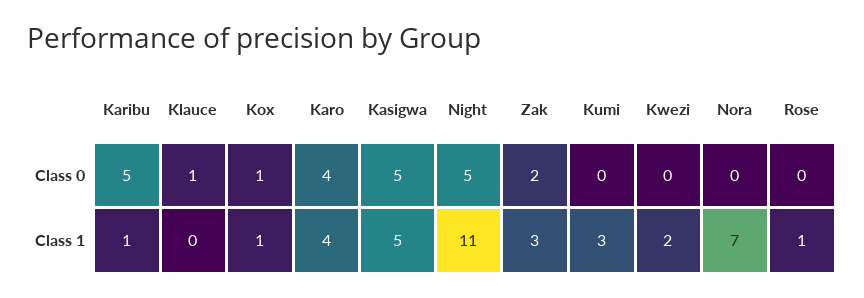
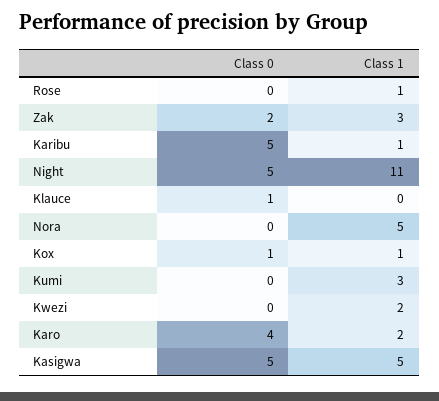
  {
    "Karibu": {
      "Class 0": 5,
      "Class 1": 1
    },
    "Klauce": {
      "Class 0": 1,
      "Class 1": 0
    },
    "Kox": {
      "Class 0": 1,
      "Class 1": 1
    },
    "Karo": {
      "Class 0": 4,
-     "Class 1": 4
+     "Class 1": 2
    },
    "Kasigwa": {
      "Class 0": 5,
      "Class 1": 5
    },
    "Night": {
      "Class 0": 5,
      "Class 1": 11
    },
    "Zak": {
      "Class 0": 2,
      "Class 1": 3
    },
    "Kumi": {
      "Class 0": 0,
      "Class 1": 3
    },
    "Kwezi": {
      "Class 0": 0,
      "Class 1": 2
    },
    "Nora": {
      "Class 0": 0,
-     "Class 1": 7
+     "Class 1": 5
    },
    "Rose": {
      "Class 0": 0,
      "Class 1": 1
    }
  }

